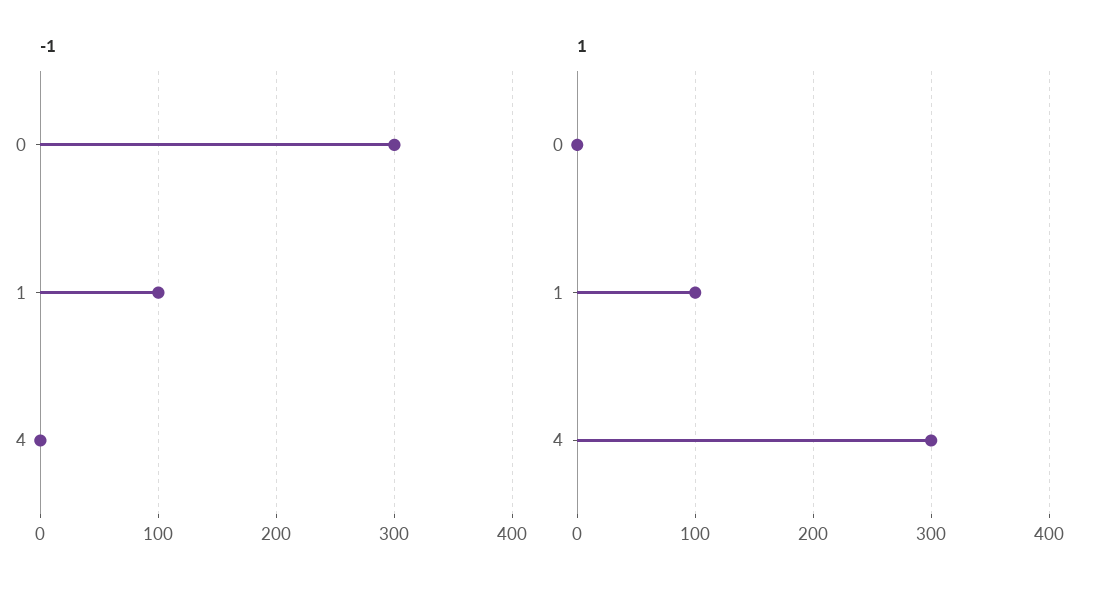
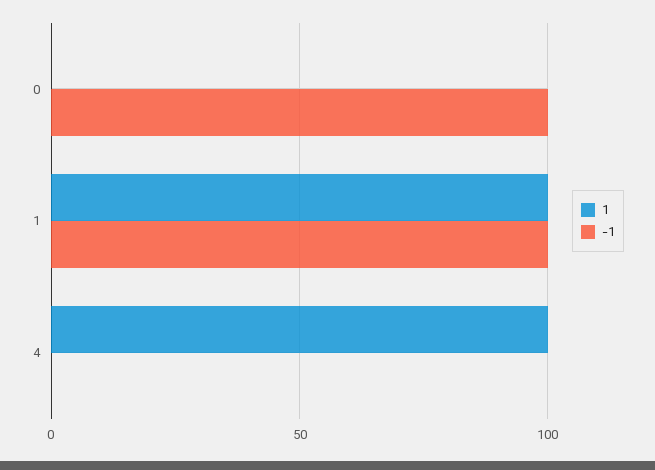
  {
    "-1": {
-     "0": 300,
+     "0": 100,
      "1": 100,
      "4": 0
    },
    "1": {
      "0": 0,
      "1": 100,
-     "4": 300
+     "4": 100
    }
  }

